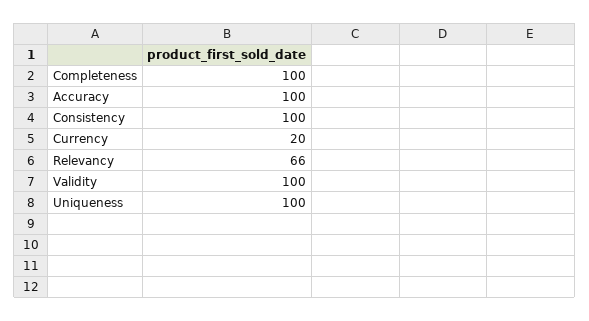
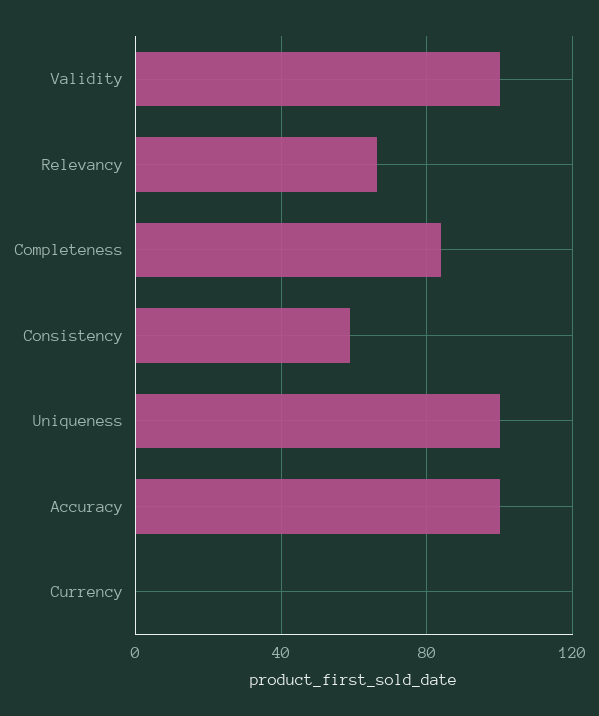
  {
-   "Completeness": 100,
+   "Completeness": 85,
    "Accuracy": 100,
-   "Consistency": 100,
+   "Consistency": 60,
-   "Currency": 20,
+   "Currency": 0,
    "Relevancy": 66,
    "Validity": 100,
    "Uniqueness": 100
  }

